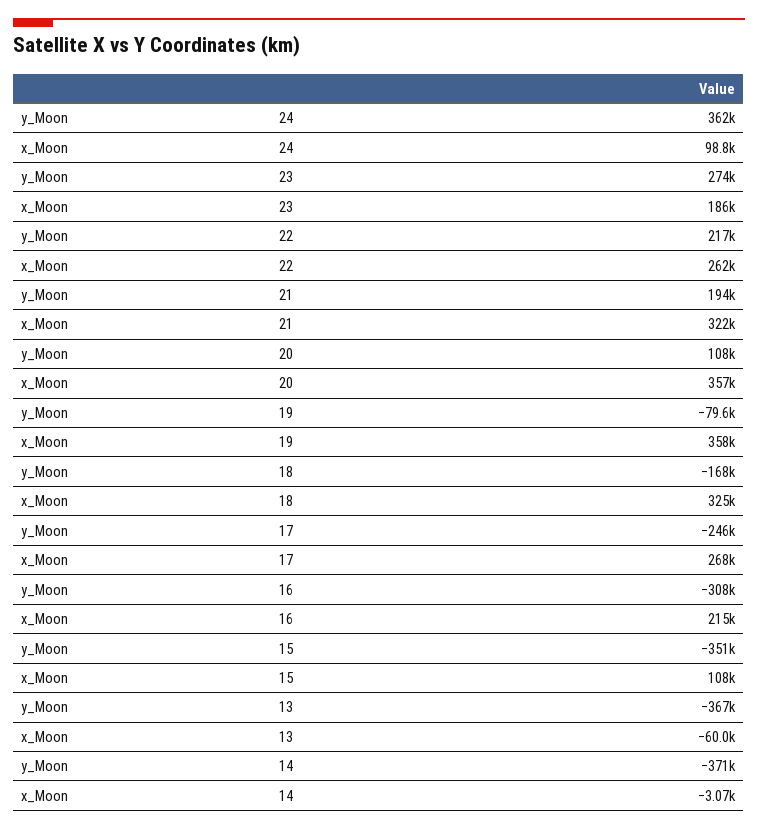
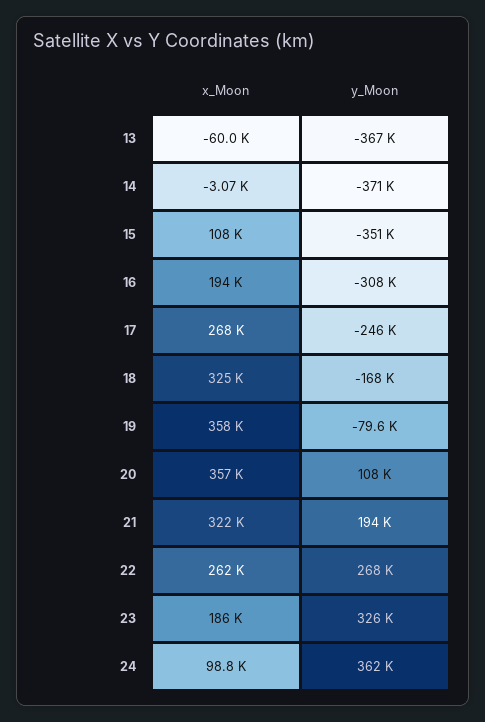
  {
    "y_Moon": {
      "24": 362000,
-     "23": 274000,
+     "23": 326000,
-     "22": 217000,
+     "22": 268000,
      "21": 194000,
      "20": 108000,
      "19": -79600,
      "18": -168000,
      "17": -246000,
      "16": -308000,
      "15": -351000,
      "13": -367000,
      "14": -371000
    },
    "x_Moon": {
      "24": 98800,
      "23": 186000,
      "22": 262000,
      "21": 322000,
      "20": 357000,
      "19": 358000,
      "18": 325000,
      "17": 268000,
-     "16": 215000,
+     "16": 194000,
      "15": 108000,
      "13": -60000,
      "14": -3070
    }
  }

